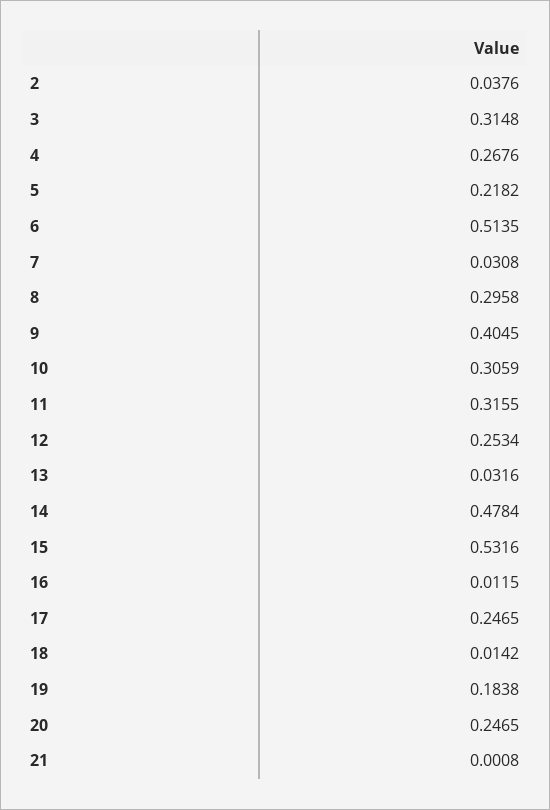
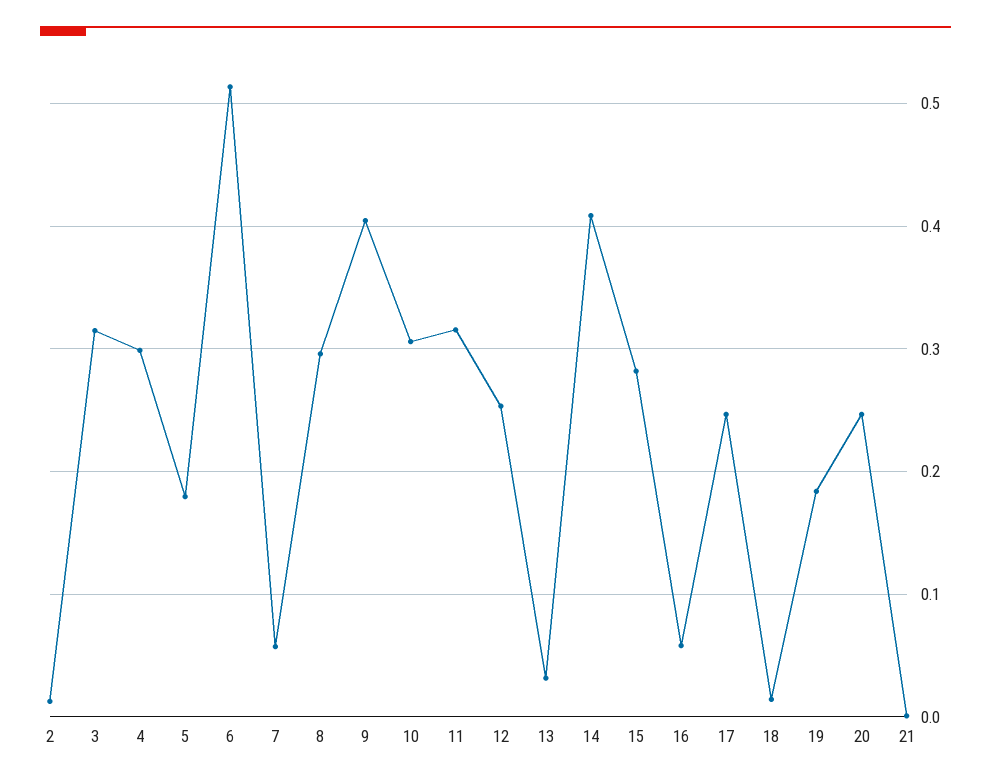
  {
-   "2": 0.0376,
+   "2": 0.01,
    "3": 0.3148,
-   "4": 0.2676,
+   "4": 0.3,
-   "5": 0.2182,
+   "5": 0.18,
    "6": 0.5135,
-   "7": 0.0308,
+   "7": 0.06,
    "8": 0.2958,
    "9": 0.4045,
    "10": 0.3059,
    "11": 0.3155,
    "12": 0.2534,
    "13": 0.0316,
-   "14": 0.4784,
+   "14": 0.41,
-   "15": 0.5316,
+   "15": 0.28,
-   "16": 0.0115,
+   "16": 0.06,
    "17": 0.2465,
    "18": 0.0142,
    "19": 0.1838,
    "20": 0.2465,
    "21": 0.0008
  }

